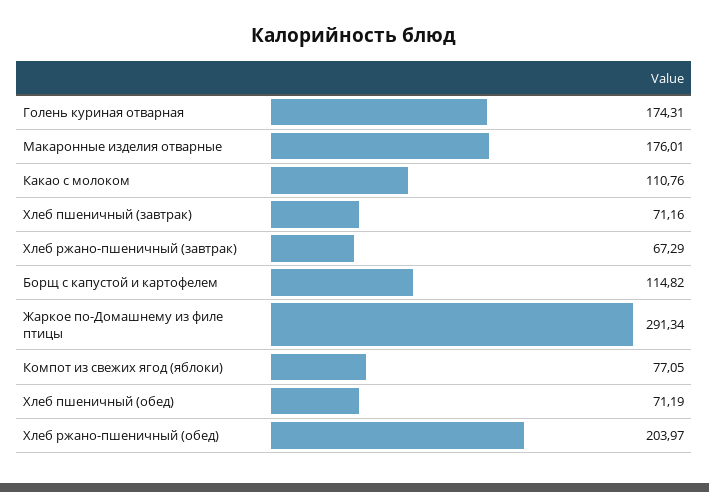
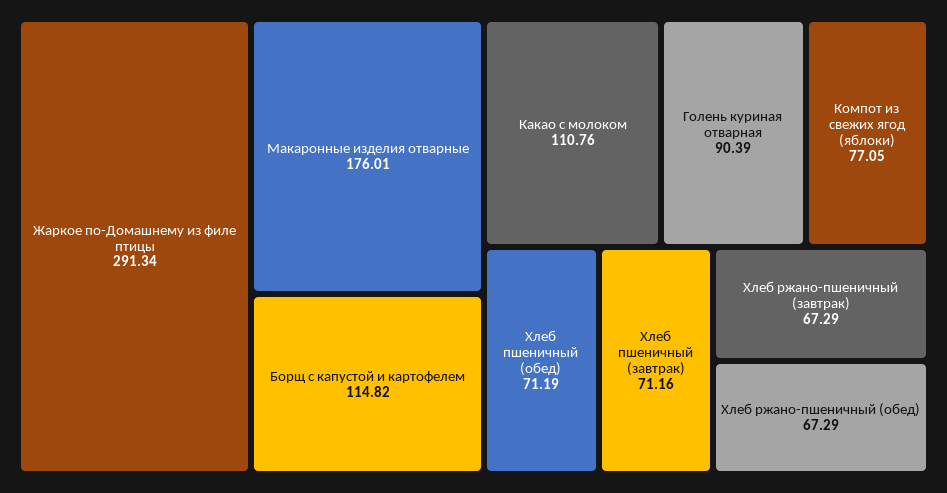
  {
-   "Голень куриная отварная": 174.31,
+   "Голень куриная отварная": 90.39,
    "Макаронные изделия отварные": 176.01,
    "Какао с молоком": 110.76,
    "Хлеб пшеничный (завтрак)": 71.16,
    "Хлеб ржано-пшеничный (завтрак)": 67.29,
    "Борщ с капустой и картофелем": 114.82,
    "Жаркое по-Домашнему из филе птицы": 291.34,
    "Компот из свежих ягод (яблоки)": 77.05,
    "Хлеб пшеничный (обед)": 71.19,
-   "Хлеб ржано-пшеничный (обед)": 203.97
+   "Хлеб ржано-пшеничный (обед)": 67.29
  }

